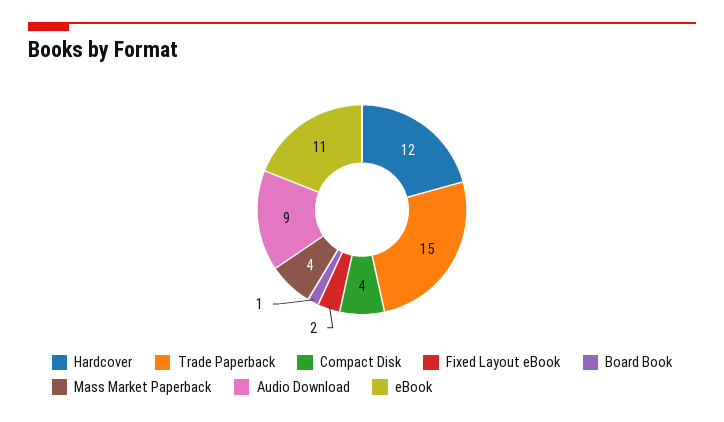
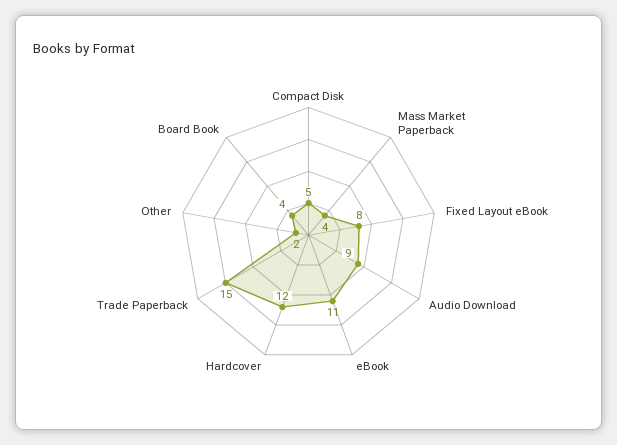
  {
    "Hardcover": 12,
    "Trade Paperback": 15,
-   "Compact Disk": 4,
+   "Compact Disk": 5,
-   "Fixed Layout eBook": 2,
+   "Fixed Layout eBook": 8,
-   "Board Book": 1,
+   "Board Book": 4,
    "Mass Market Paperback": 4,
    "Audio Download": 9,
-   "eBook": 11
+   "eBook": 11,
+   "Other": 2
  }

